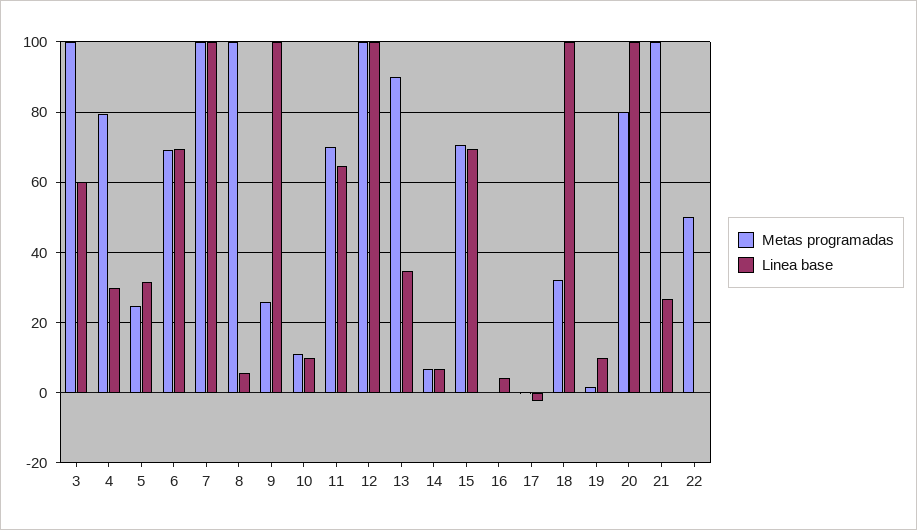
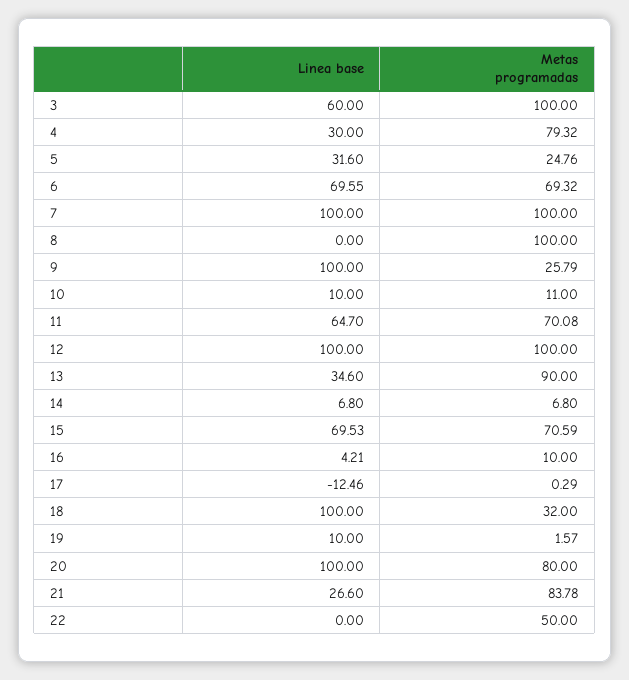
  {
    "Metas programadas": {
      "3": 100,
      "4": 79.32,
      "5": 24.76,
      "6": 69.32,
      "7": 100,
      "8": 100,
      "9": 25.79,
      "10": 11,
      "11": 70.08,
      "12": 100,
      "13": 90,
      "14": 6.8,
      "15": 70.59,
-     "16": 0,
+     "16": 10,
      "17": 0.29,
      "18": 32,
      "19": 1.57,
      "20": 80,
-     "21": 100,
+     "21": 83.78,
      "22": 50
    },
    "Linea base": {
      "3": 60,
      "4": 30,
      "5": 31.6,
      "6": 69.55,
      "7": 100,
-     "8": 6,
+     "8": 0,
      "9": 100,
      "10": 10,
      "11": 64.7,
      "12": 100,
      "13": 34.6,
      "14": 6.8,
      "15": 69.53,
      "16": 4.21,
-     "17": -2,
+     "17": -12.46,
      "18": 100,
      "19": 10,
      "20": 100,
      "21": 26.6,
      "22": 0
    }
  }

